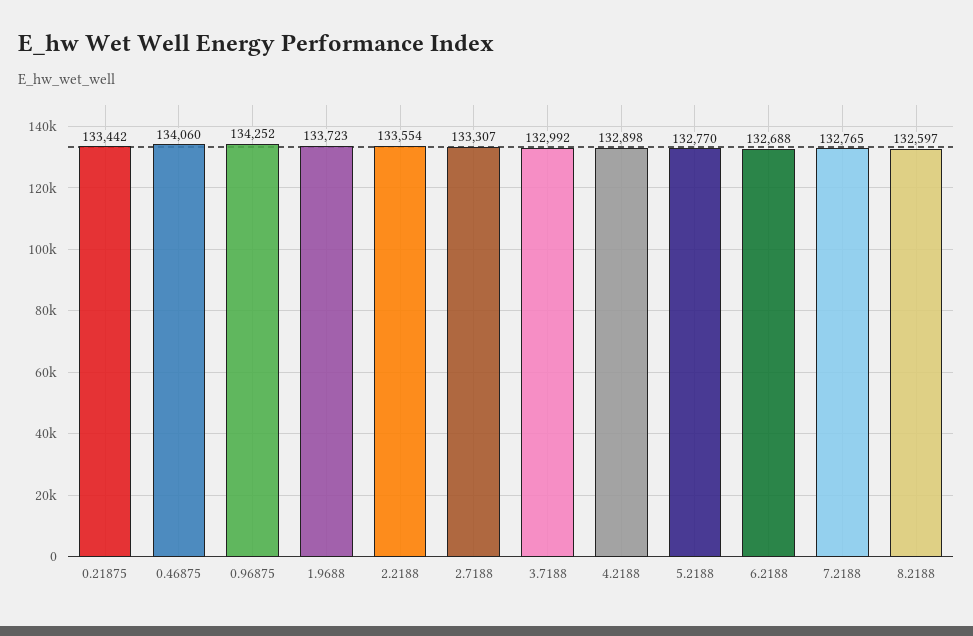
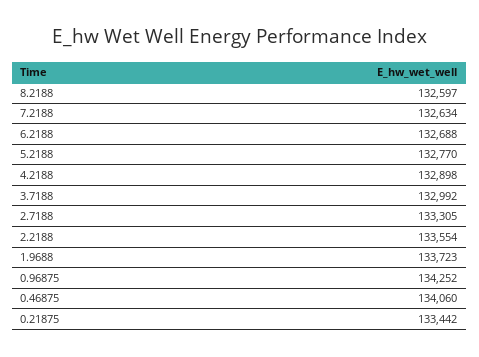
  {
    "0.21875": 133442,
    "0.46875": 134060,
    "0.96875": 134252,
    "1.9688": 133723,
    "2.2188": 133554,
-   "2.7188": 133307,
+   "2.7188": 133305,
    "3.7188": 132992,
    "4.2188": 132898,
    "5.2188": 132770,
    "6.2188": 132688,
-   "7.2188": 132765,
+   "7.2188": 132634,
    "8.2188": 132597
  }

